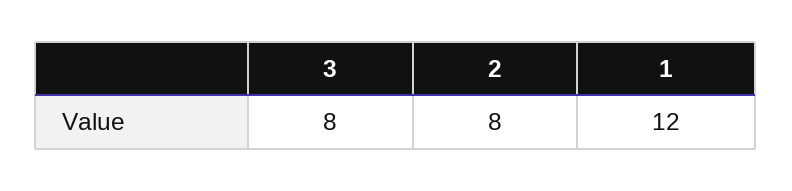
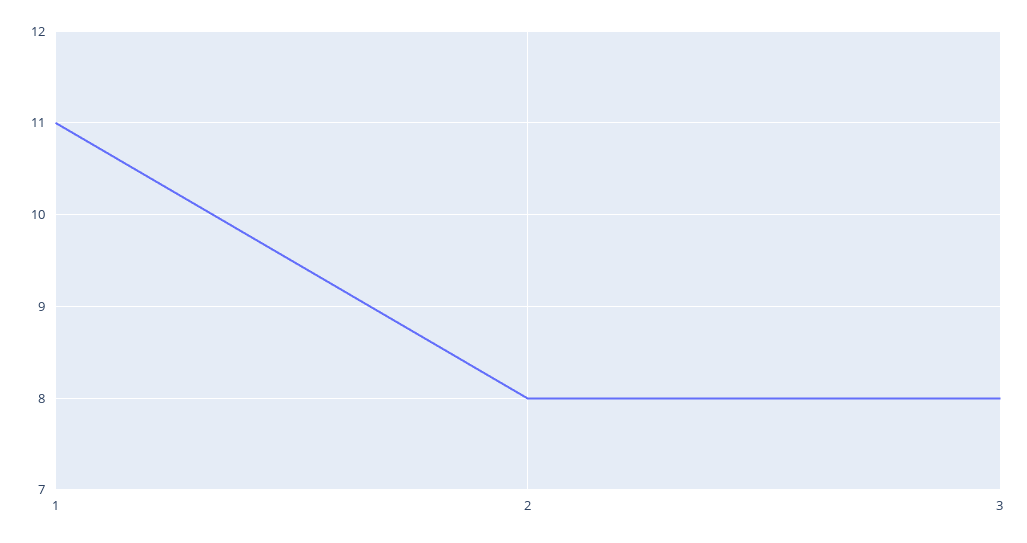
  {
    "3": 8,
    "2": 8,
-   "1": 12
+   "1": 11
  }

